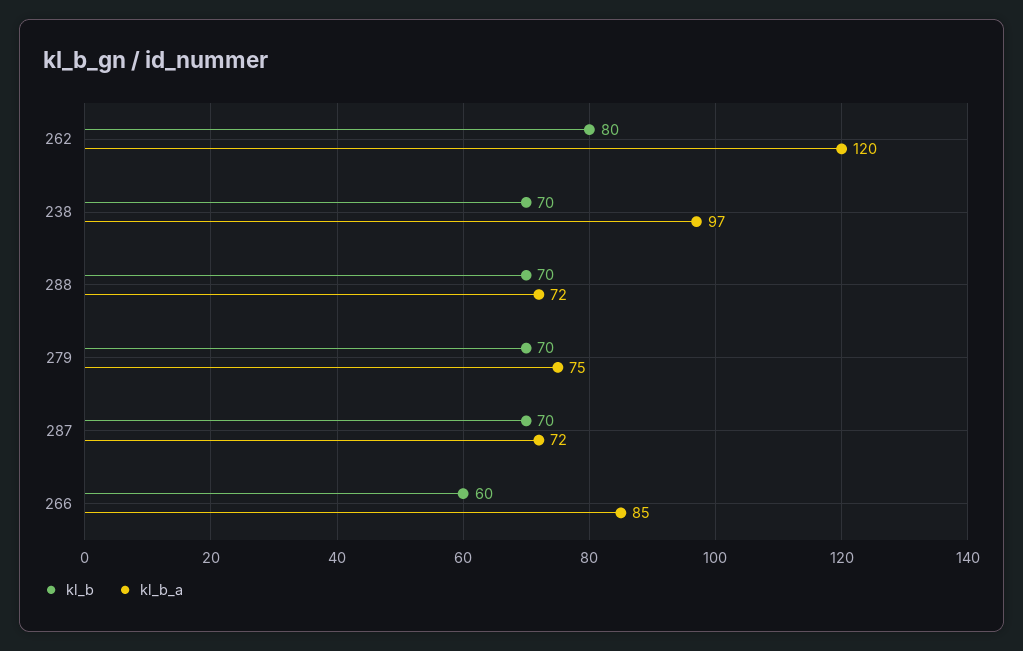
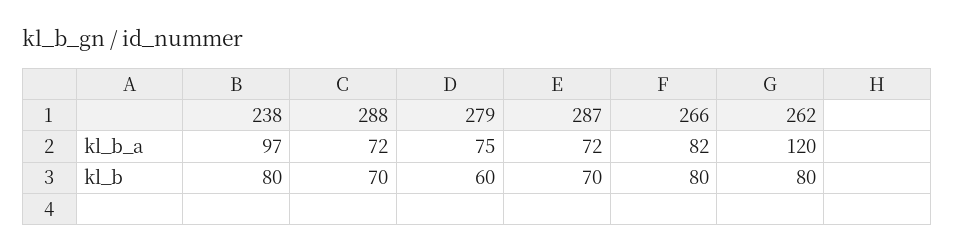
  {
    "kl_b": {
      "262": 80,
-     "238": 70,
+     "238": 80,
      "288": 70,
-     "279": 70,
+     "279": 60,
      "287": 70,
-     "266": 60
+     "266": 80
    },
    "kl_b_a": {
      "262": 120,
      "238": 97,
      "288": 72,
      "279": 75,
      "287": 72,
-     "266": 85
+     "266": 82
    }
  }

